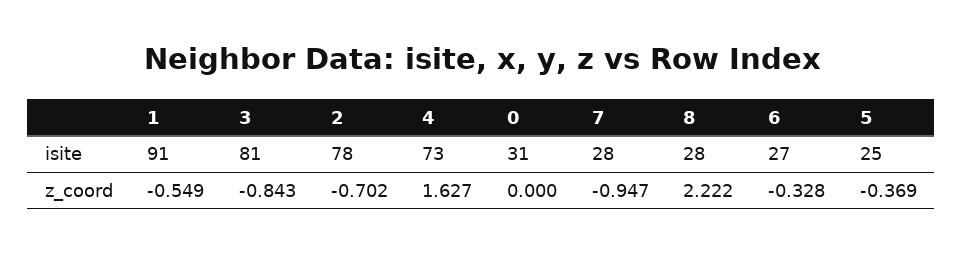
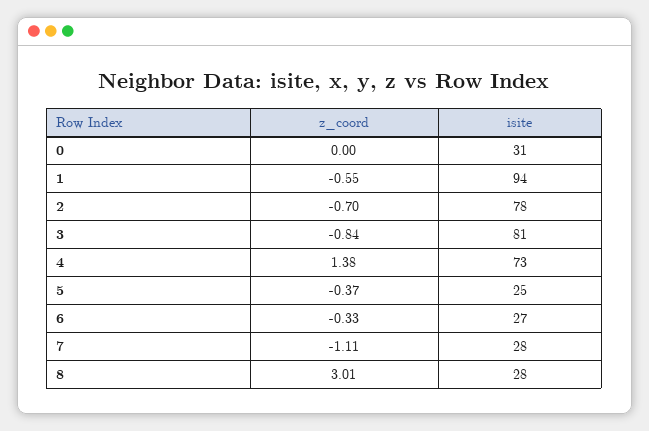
  {
    "1": {
-     "isite": 91,
+     "isite": 94,
      "z_coord": -0.549
    },
    "3": {
      "isite": 81,
      "z_coord": -0.843
    },
    "2": {
      "isite": 78,
      "z_coord": -0.702
    },
    "4": {
      "isite": 73,
-     "z_coord": 1.627
+     "z_coord": 1.38
    },
    "0": {
      "isite": 31,
      "z_coord": 0
    },
    "7": {
      "isite": 28,
-     "z_coord": -0.947
+     "z_coord": -1.11
    },
    "8": {
      "isite": 28,
-     "z_coord": 2.222
+     "z_coord": 3.01
    },
    "6": {
      "isite": 27,
      "z_coord": -0.328
    },
    "5": {
      "isite": 25,
      "z_coord": -0.369
    }
  }

